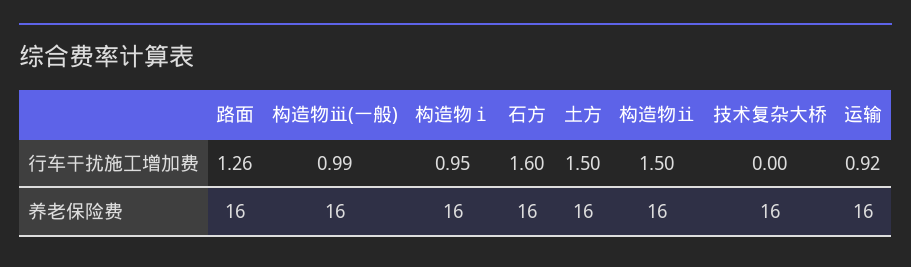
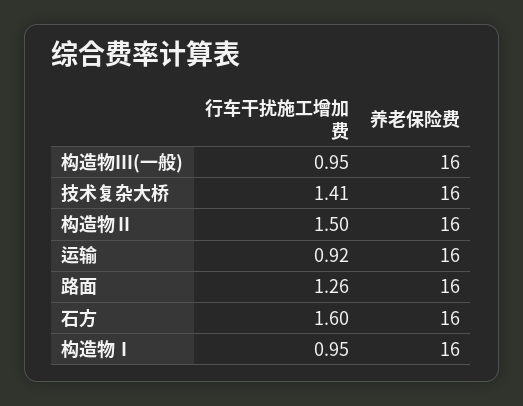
  {
    "路面": {
      "行车干扰施工增加费": 1.26,
      "养老保险费": 16
    },
    "构造物ⅲ(一般)": {
-     "行车干扰施工增加费": 0.99,
+     "行车干扰施工增加费": 0.95,
      "养老保险费": 16
    },
    "构造物ⅰ": {
      "行车干扰施工增加费": 0.95,
      "养老保险费": 16
    },
    "石方": {
      "行车干扰施工增加费": 1.6,
      "养老保险费": 16
    },
-   "土方": {
-     "行车干扰施工增加费": 1.5,
-     "养老保险费": 16
-   },
    "构造物ⅱ": {
      "行车干扰施工增加费": 1.5,
      "养老保险费": 16
    },
    "技术复杂大桥": {
-     "行车干扰施工增加费": 0,
+     "行车干扰施工增加费": 1.41,
      "养老保险费": 16
    },
    "运输": {
      "行车干扰施工增加费": 0.92,
      "养老保险费": 16
    }
  }

